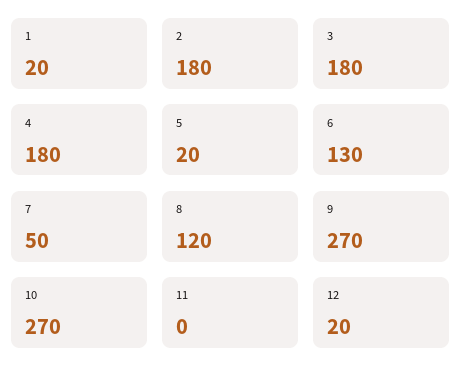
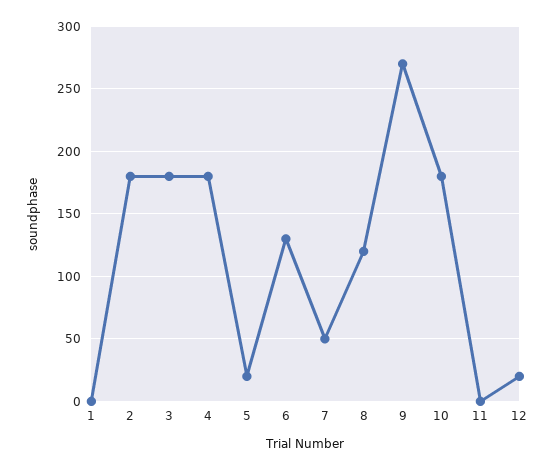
  {
-   "1": 20,
+   "1": 0,
    "2": 180,
    "3": 180,
    "4": 180,
    "5": 20,
    "6": 130,
    "7": 50,
    "8": 120,
    "9": 270,
-   "10": 270,
+   "10": 180,
    "11": 0,
    "12": 20
  }

